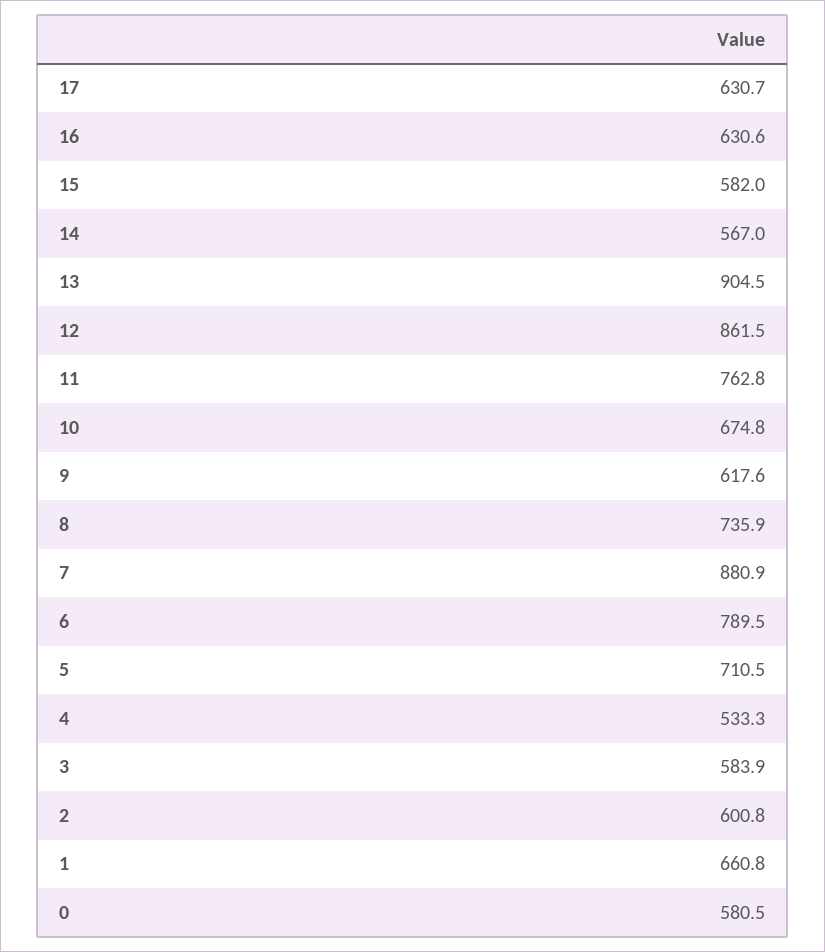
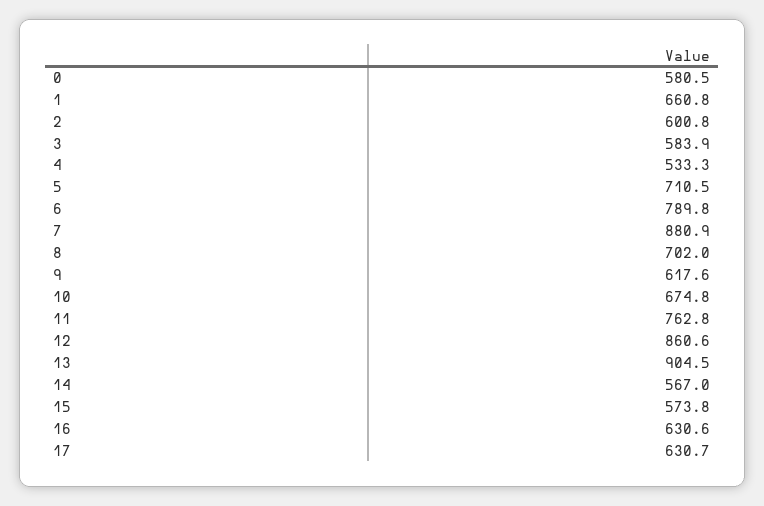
  {
    "17": 630.7,
    "16": 630.6,
-   "15": 582,
+   "15": 573.8,
    "14": 567,
    "13": 904.5,
-   "12": 861.5,
+   "12": 860.6,
    "11": 762.8,
    "10": 674.8,
    "9": 617.6,
-   "8": 735.9,
+   "8": 702,
    "7": 880.9,
-   "6": 789.5,
+   "6": 789.8,
    "5": 710.5,
    "4": 533.3,
    "3": 583.9,
    "2": 600.8,
    "1": 660.8,
    "0": 580.5
  }

